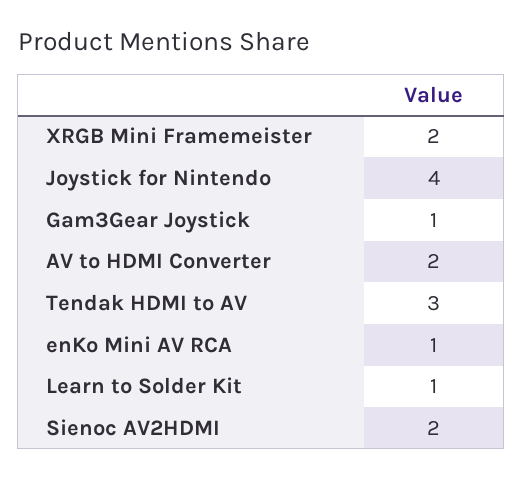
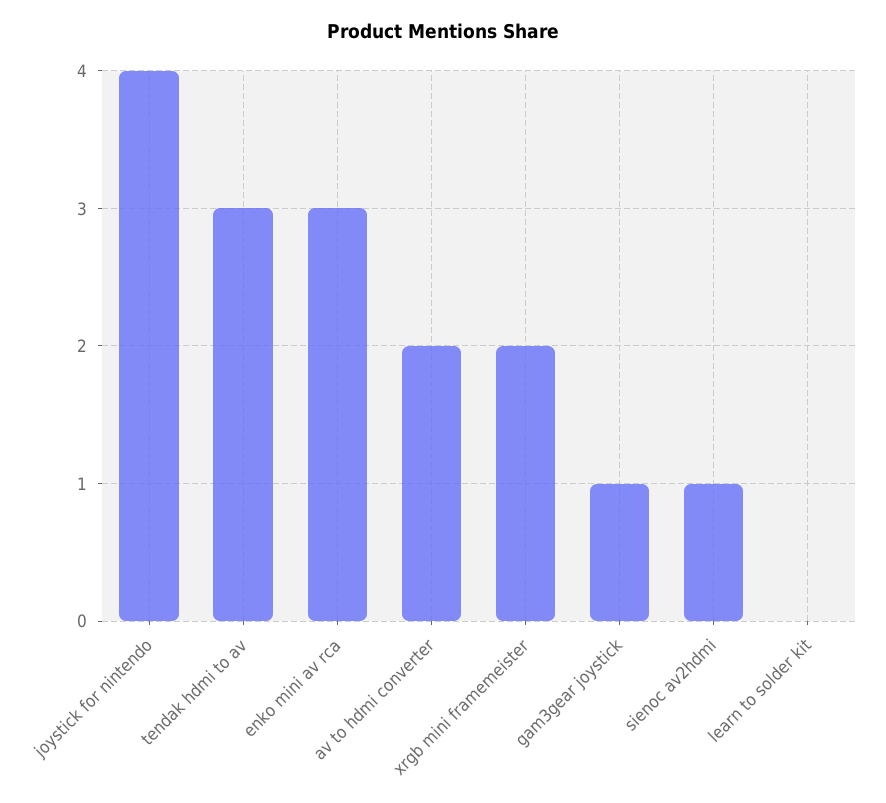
  {
    "XRGB Mini Framemeister": 2,
    "Joystick for Nintendo": 4,
    "Gam3Gear Joystick": 1,
    "AV to HDMI Converter": 2,
    "Tendak HDMI to AV": 3,
-   "enKo Mini AV RCA": 1,
+   "enKo Mini AV RCA": 3,
-   "Learn to Solder Kit": 1,
+   "Learn to Solder Kit": 0,
-   "Sienoc AV2HDMI": 2
+   "Sienoc AV2HDMI": 1
  }

